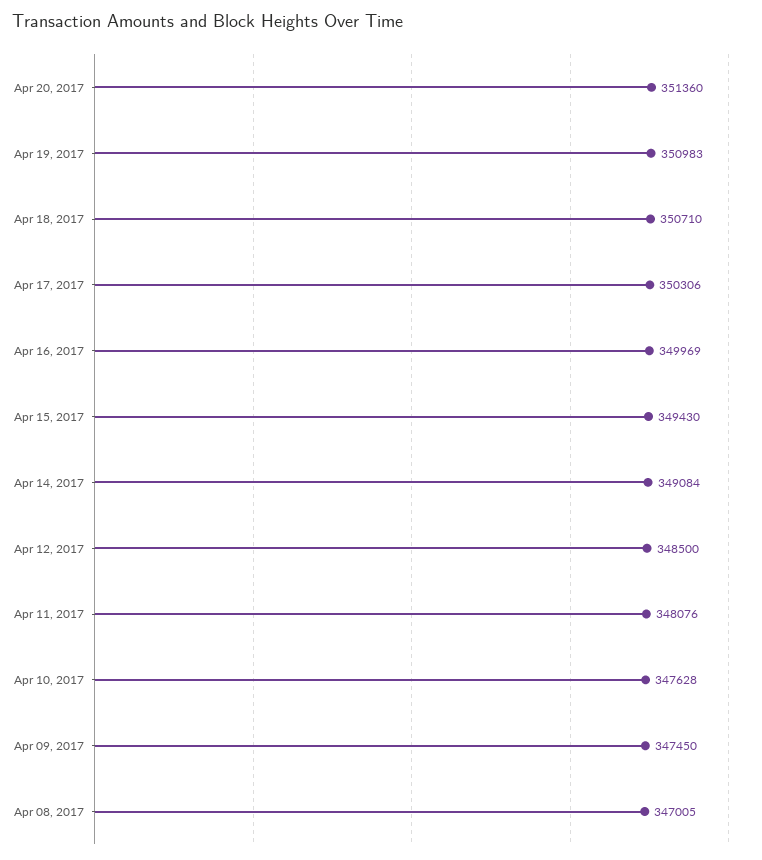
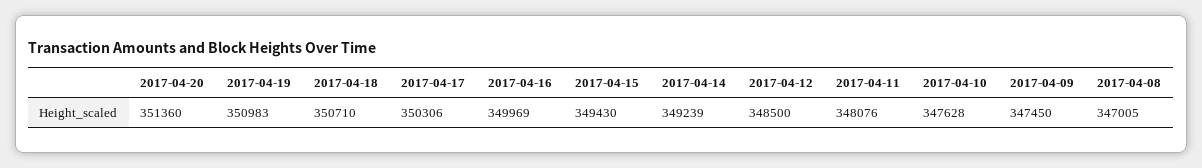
  {
    "Apr 20, 2017": 351360,
    "Apr 19, 2017": 350983,
    "Apr 18, 2017": 350710,
    "Apr 17, 2017": 350306,
    "Apr 16, 2017": 349969,
    "Apr 15, 2017": 349430,
-   "Apr 14, 2017": 349084,
+   "Apr 14, 2017": 349239,
    "Apr 12, 2017": 348500,
    "Apr 11, 2017": 348076,
    "Apr 10, 2017": 347628,
    "Apr 09, 2017": 347450,
    "Apr 08, 2017": 347005
  }

